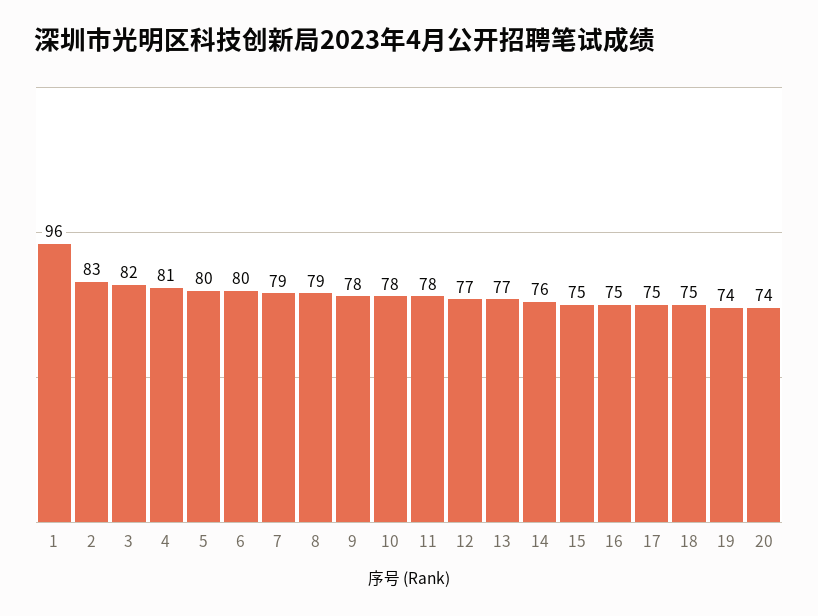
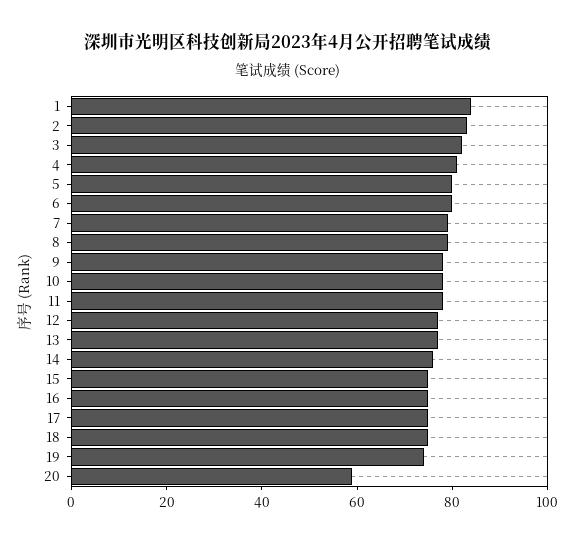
  {
-   "1": 96,
+   "1": 85,
    "2": 83,
    "3": 82,
    "4": 81,
    "5": 80,
    "6": 80,
    "7": 79,
    "8": 79,
    "9": 78,
    "10": 78,
    "11": 78,
    "12": 77,
    "13": 77,
    "14": 76,
    "15": 75,
    "16": 75,
    "17": 75,
    "18": 75,
    "19": 74,
-   "20": 74
+   "20": 60
  }

